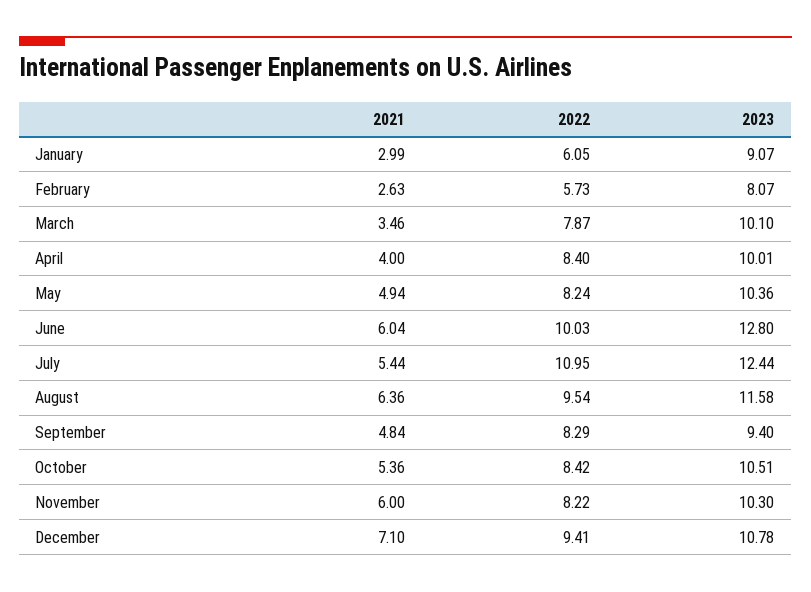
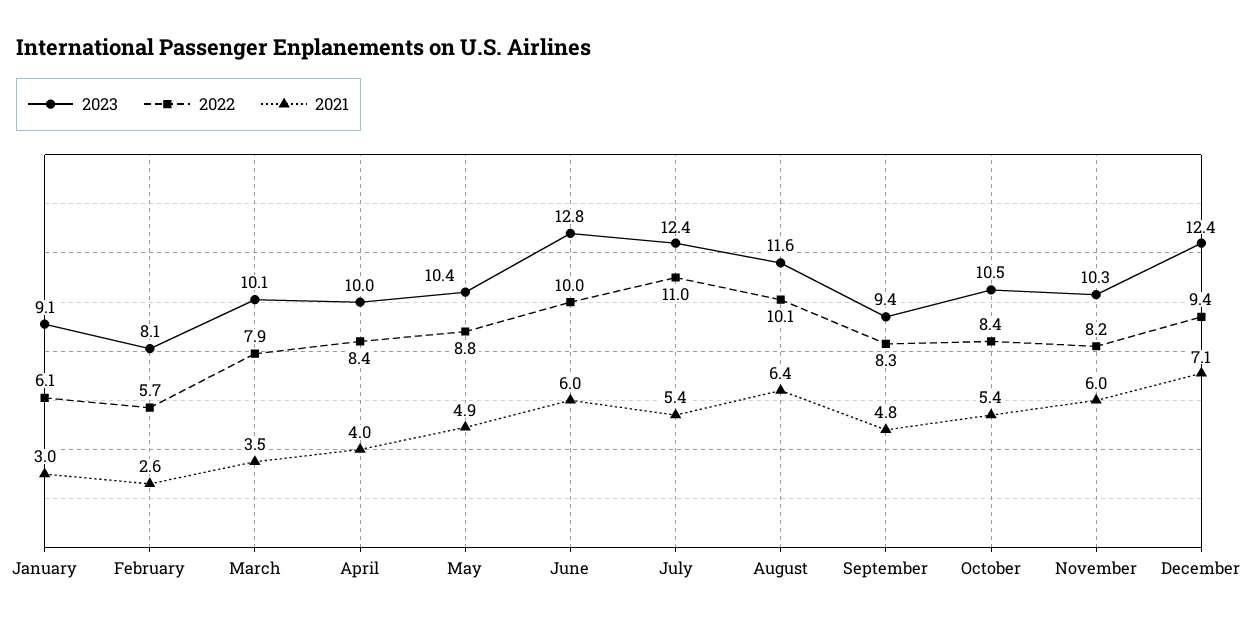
  {
    "2021": {
      "January": 2.99,
      "February": 2.63,
      "March": 3.46,
      "April": 4,
      "May": 4.94,
      "June": 6.04,
      "July": 5.44,
      "August": 6.36,
      "September": 4.84,
      "October": 5.36,
      "November": 6,
      "December": 7.1
    },
    "2022": {
      "January": 6.05,
      "February": 5.73,
      "March": 7.87,
      "April": 8.4,
-     "May": 8.24,
+     "May": 8.8,
      "June": 10.03,
      "July": 10.95,
-     "August": 9.54,
+     "August": 10.1,
      "September": 8.29,
      "October": 8.42,
      "November": 8.22,
      "December": 9.41
    },
    "2023": {
      "January": 9.07,
      "February": 8.07,
      "March": 10.1,
      "April": 10.01,
      "May": 10.36,
      "June": 12.8,
      "July": 12.44,
      "August": 11.58,
      "September": 9.4,
      "October": 10.51,
      "November": 10.3,
-     "December": 10.78
+     "December": 12.4
    }
  }

